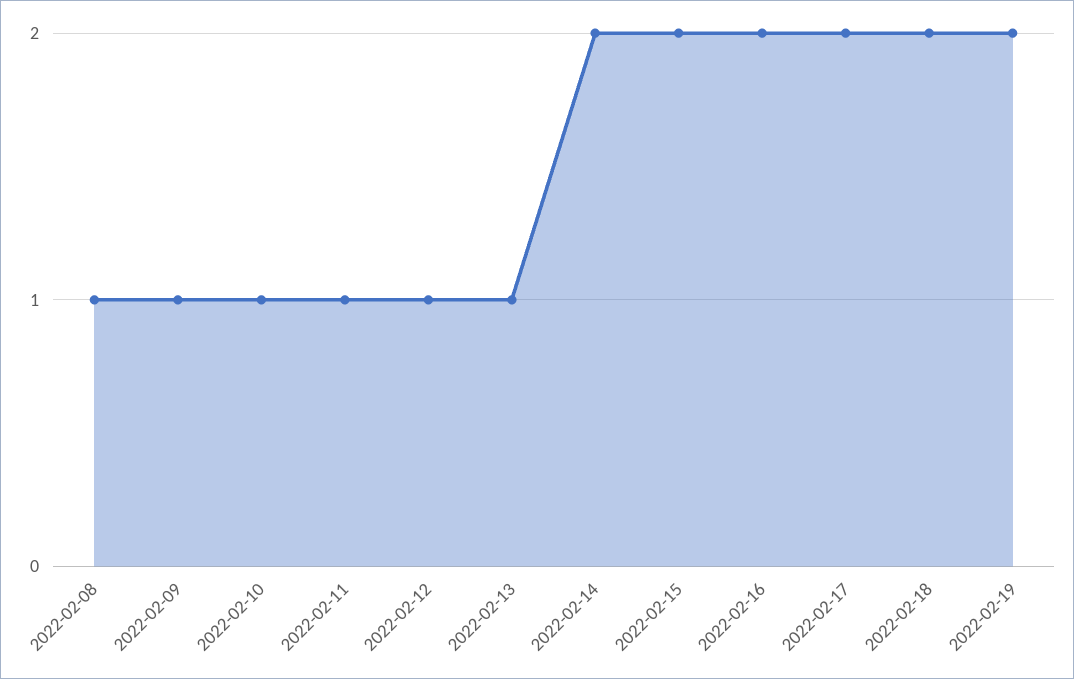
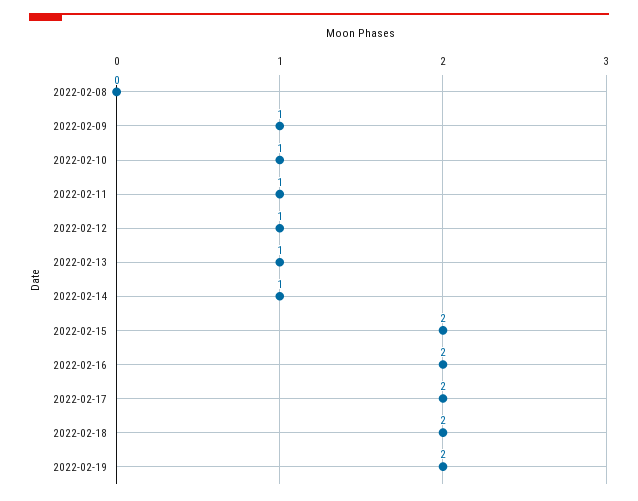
  {
-   "2022-02-08": 1,
+   "2022-02-08": 0,
    "2022-02-09": 1,
    "2022-02-10": 1,
    "2022-02-11": 1,
    "2022-02-12": 1,
    "2022-02-13": 1,
-   "2022-02-14": 2,
+   "2022-02-14": 1,
    "2022-02-15": 2,
    "2022-02-16": 2,
    "2022-02-17": 2,
    "2022-02-18": 2,
    "2022-02-19": 2
  }

